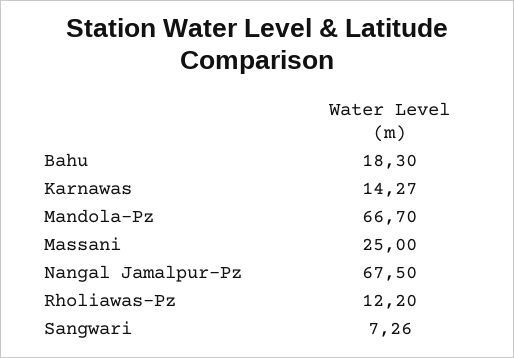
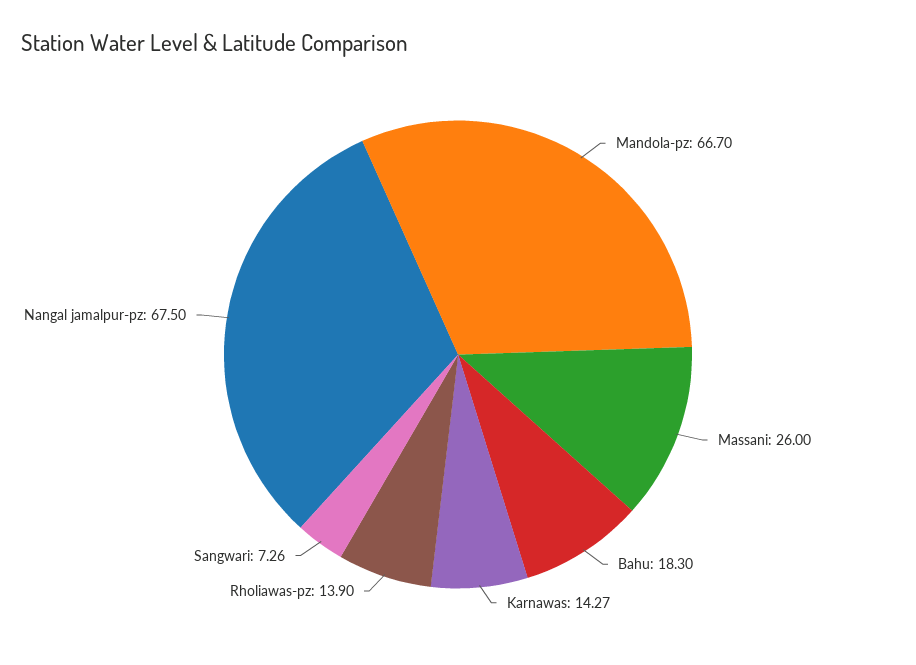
  {
    "Bahu": 18.3,
    "Karnawas": 14.27,
    "Mandola-Pz": 66.7,
-   "Massani": 25,
+   "Massani": 26,
    "Nangal Jamalpur-Pz": 67.5,
-   "Rholiawas-Pz": 12.2,
+   "Rholiawas-Pz": 13.9,
    "Sangwari": 7.26
  }

